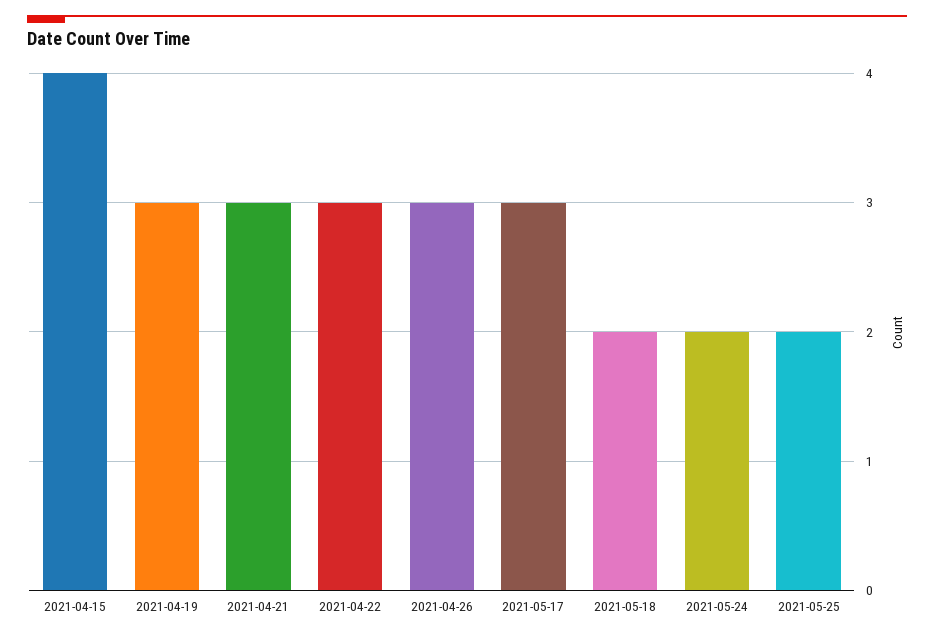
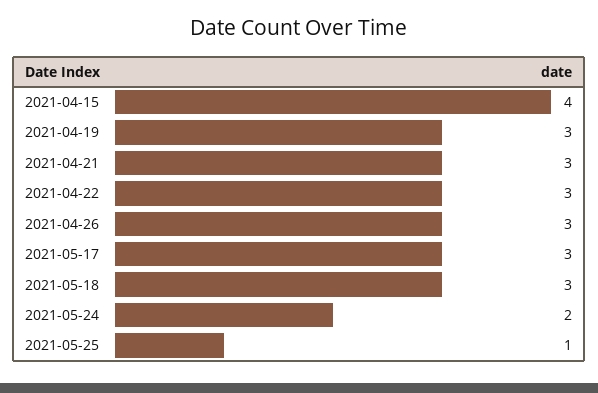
  {
    "2021-04-15": 4,
    "2021-04-19": 3,
    "2021-04-21": 3,
    "2021-04-22": 3,
    "2021-04-26": 3,
    "2021-05-17": 3,
-   "2021-05-18": 2,
+   "2021-05-18": 3,
    "2021-05-24": 2,
-   "2021-05-25": 2
+   "2021-05-25": 1
  }

